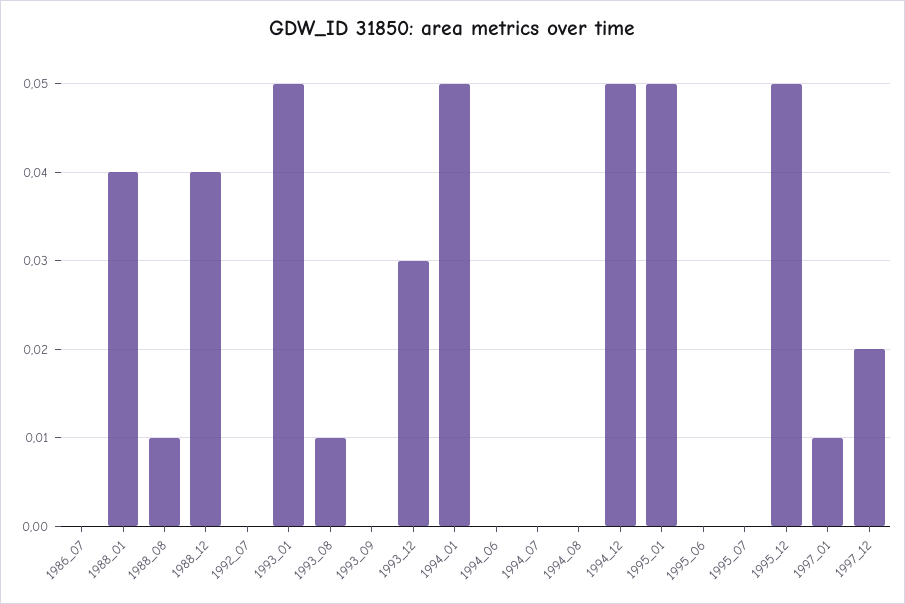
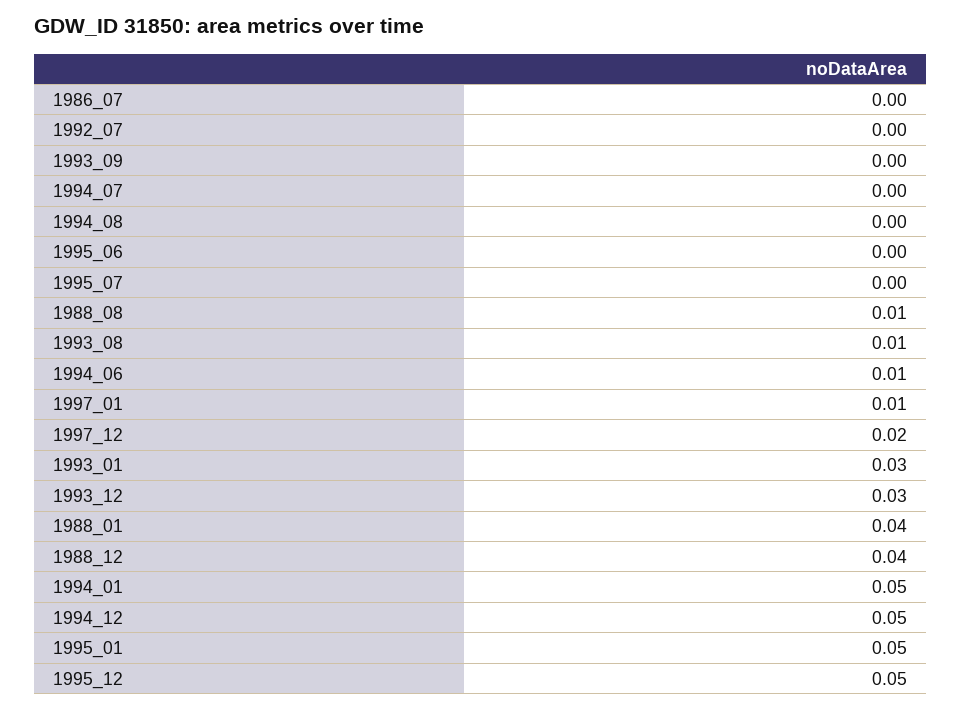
  {
    "1986_07": 0,
    "1988_01": 0.04,
    "1988_08": 0.01,
    "1988_12": 0.04,
    "1992_07": 0,
-   "1993_01": 0.05,
+   "1993_01": 0.03,
    "1993_08": 0.01,
    "1993_09": 0,
    "1993_12": 0.03,
    "1994_01": 0.05,
-   "1994_06": 0,
+   "1994_06": 0.01,
    "1994_07": 0,
    "1994_08": 0,
    "1994_12": 0.05,
    "1995_01": 0.05,
    "1995_06": 0,
    "1995_07": 0,
    "1995_12": 0.05,
    "1997_01": 0.01,
    "1997_12": 0.02
  }

